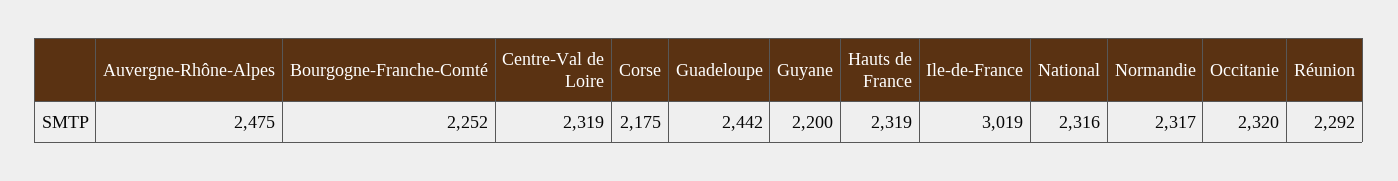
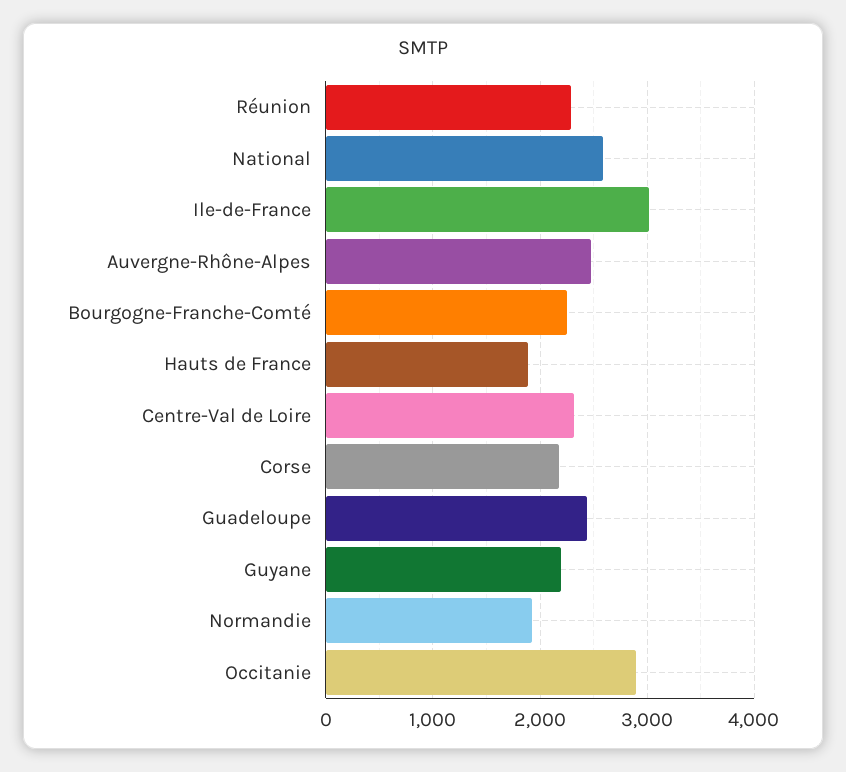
  {
    "Auvergne-Rhône-Alpes": 2475,
    "Bourgogne-Franche-Comté": 2252,
    "Centre-Val de Loire": 2319,
    "Corse": 2175,
    "Guadeloupe": 2442,
    "Guyane": 2200,
-   "Hauts de France": 2319,
+   "Hauts de France": 1900,
    "Ile-de-France": 3019,
-   "National": 2316,
+   "National": 2600,
-   "Normandie": 2317,
+   "Normandie": 1900,
-   "Occitanie": 2320,
+   "Occitanie": 2900,
    "Réunion": 2292
  }

